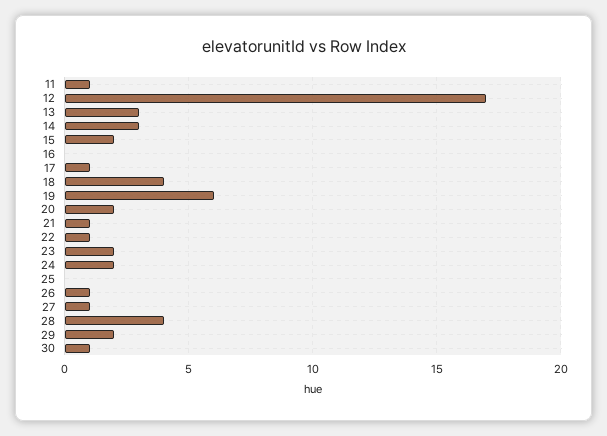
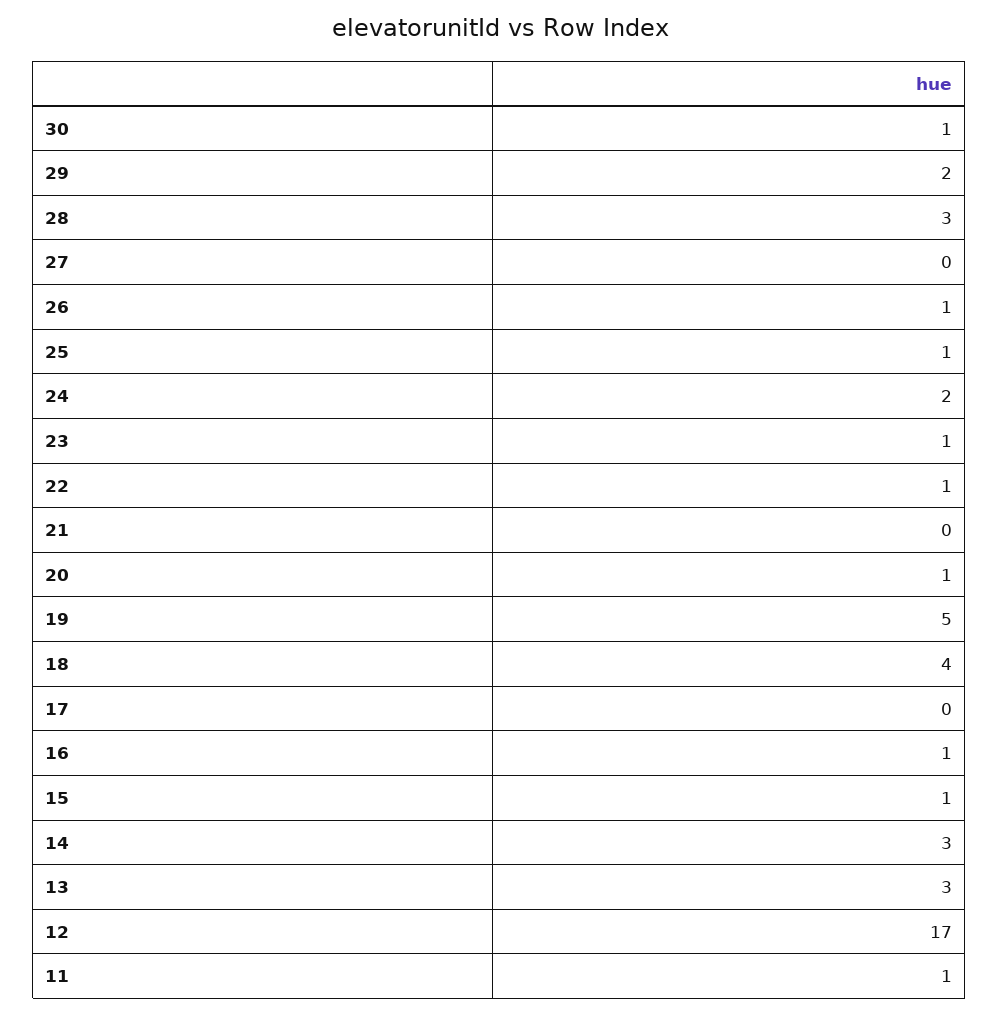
  {
    "11": 1,
    "12": 17,
    "13": 3,
    "14": 3,
-   "15": 2,
+   "15": 1,
-   "16": 0,
+   "16": 1,
-   "17": 1,
+   "17": 0,
    "18": 4,
-   "19": 6,
+   "19": 5,
-   "20": 2,
+   "20": 1,
-   "21": 1,
+   "21": 0,
    "22": 1,
-   "23": 2,
+   "23": 1,
    "24": 2,
-   "25": 0,
+   "25": 1,
    "26": 1,
-   "27": 1,
+   "27": 0,
-   "28": 4,
+   "28": 3,
    "29": 2,
    "30": 1
  }

